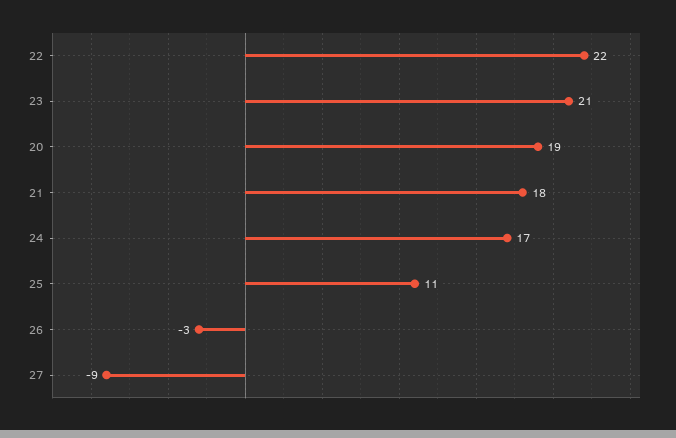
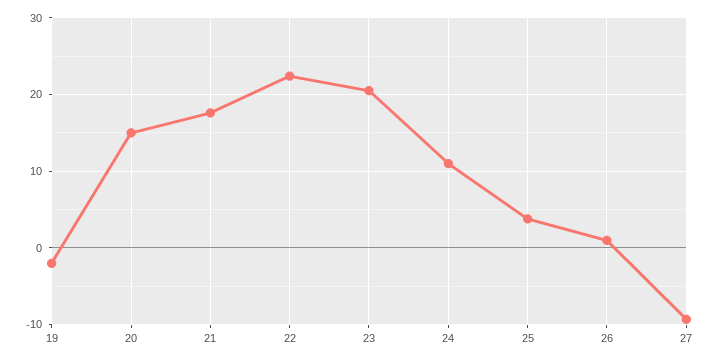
  {
    "22": 22,
    "23": 21,
-   "20": 19,
+   "20": 15,
    "21": 18,
-   "24": 17,
+   "24": 11,
-   "25": 11,
+   "25": 4,
-   "26": -3,
+   "26": 1,
-   "27": -9
+   "27": -9,
+   "19": -2
  }

